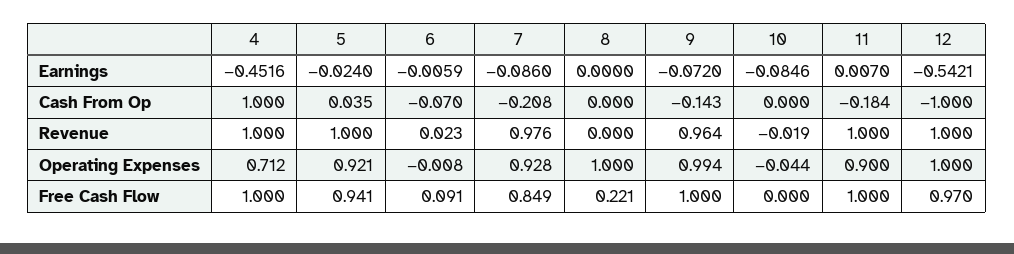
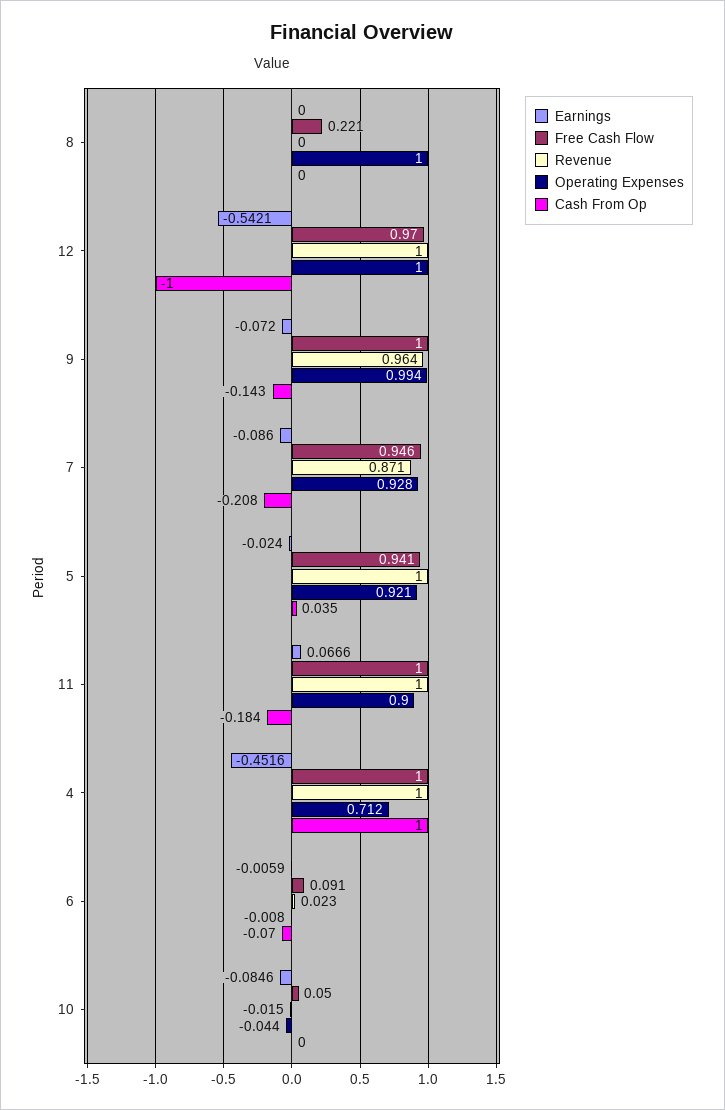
  {
    "Earnings": {
      "4": -0.4516,
      "5": -0.024,
      "6": -0.0059,
      "7": -0.086,
      "8": 0,
      "9": -0.072,
      "10": -0.0846,
-     "11": 0.007,
+     "11": 0.0666,
      "12": -0.5421
    },
    "Cash From Op": {
      "4": 1,
      "5": 0.035,
      "6": -0.07,
      "7": -0.208,
      "8": 0,
      "9": -0.143,
      "10": 0,
      "11": -0.184,
      "12": -1
    },
    "Revenue": {
      "4": 1,
      "5": 1,
      "6": 0.023,
-     "7": 0.976,
+     "7": 0.871,
      "8": 0,
      "9": 0.964,
-     "10": -0.019,
+     "10": -0.015,
      "11": 1,
      "12": 1
    },
    "Operating Expenses": {
      "4": 0.712,
      "5": 0.921,
      "6": -0.008,
      "7": 0.928,
      "8": 1,
      "9": 0.994,
      "10": -0.044,
      "11": 0.9,
      "12": 1
    },
    "Free Cash Flow": {
      "4": 1,
      "5": 0.941,
      "6": 0.091,
-     "7": 0.849,
+     "7": 0.946,
      "8": 0.221,
      "9": 1,
-     "10": 0,
+     "10": 0.05,
      "11": 1,
      "12": 0.97
    }
  }

